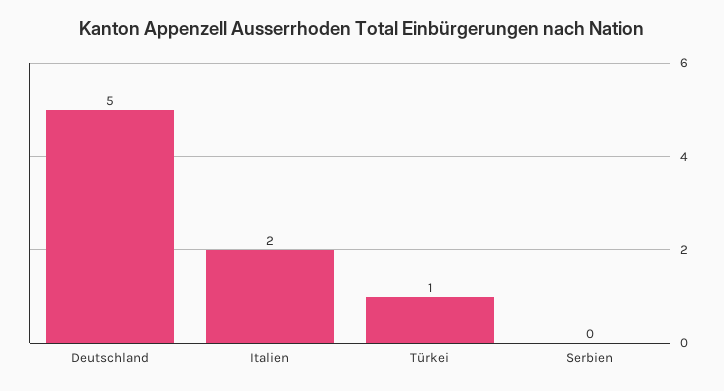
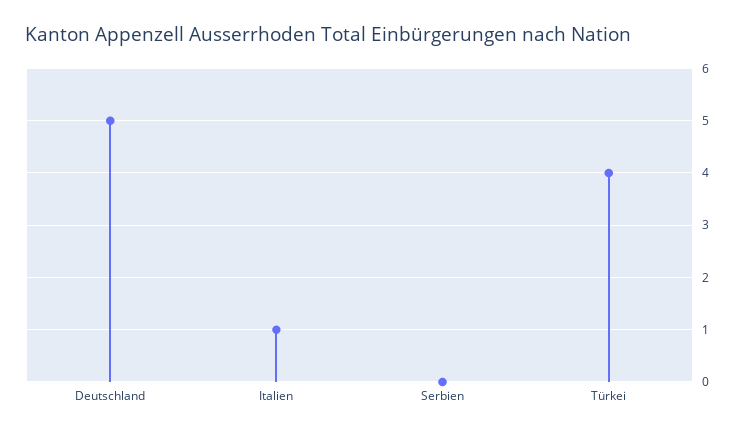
  {
    "Deutschland": 5,
-   "Italien": 2,
+   "Italien": 1,
-   "Türkei": 1,
+   "Türkei": 4,
    "Serbien": 0
  }

